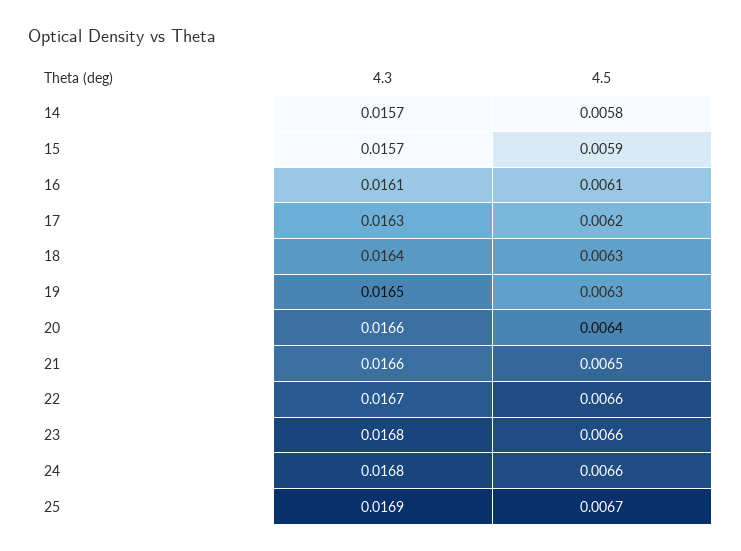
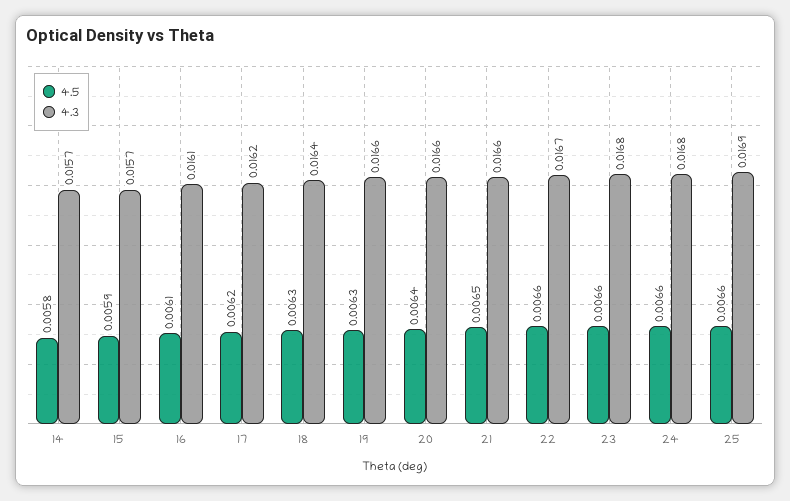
  {
    "4.3": {
      "14": 0.0157,
      "15": 0.0157,
      "16": 0.0161,
-     "17": 0.0163,
+     "17": 0.0162,
      "18": 0.0164,
-     "19": 0.0165,
+     "19": 0.0166,
      "20": 0.0166,
      "21": 0.0166,
      "22": 0.0167,
      "23": 0.0168,
      "24": 0.0168,
      "25": 0.0169
    },
    "4.5": {
      "14": 0.0058,
      "15": 0.0059,
      "16": 0.0061,
      "17": 0.0062,
      "18": 0.0063,
      "19": 0.0063,
      "20": 0.0064,
      "21": 0.0065,
      "22": 0.0066,
      "23": 0.0066,
      "24": 0.0066,
-     "25": 0.0067
+     "25": 0.0066
    }
  }

